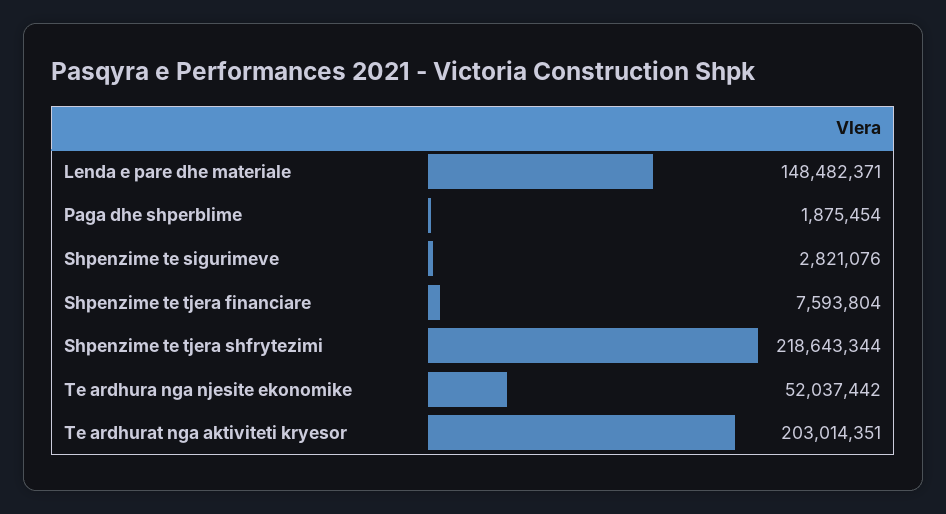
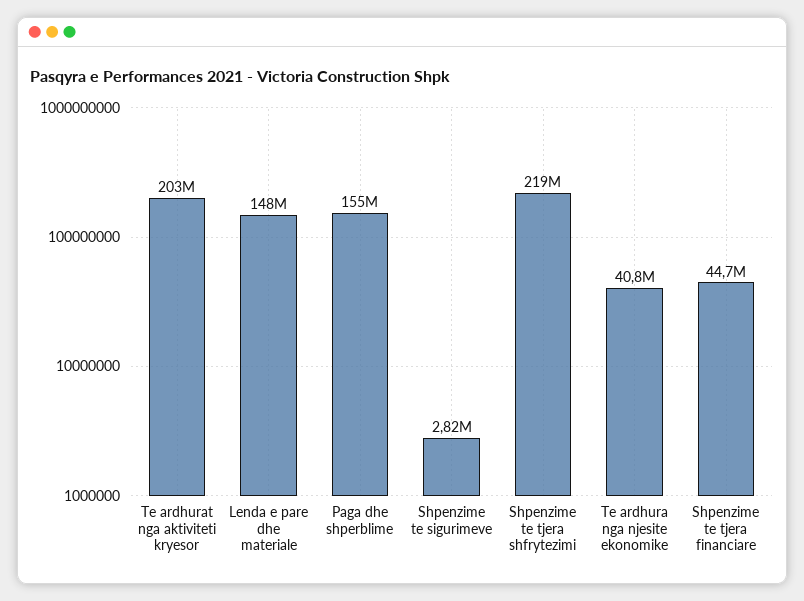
  {
    "Lenda e pare dhe materiale": 148482371,
-   "Paga dhe shperblime": 1875454,
+   "Paga dhe shperblime": 155000000,
    "Shpenzime te sigurimeve": 2821076,
-   "Shpenzime te tjera financiare": 7593804,
+   "Shpenzime te tjera financiare": 44700000,
    "Shpenzime te tjera shfrytezimi": 218643344,
-   "Te ardhura nga njesite ekonomike": 52037442,
+   "Te ardhura nga njesite ekonomike": 40800000,
    "Te ardhurat nga aktiviteti kryesor": 203014351
  }

